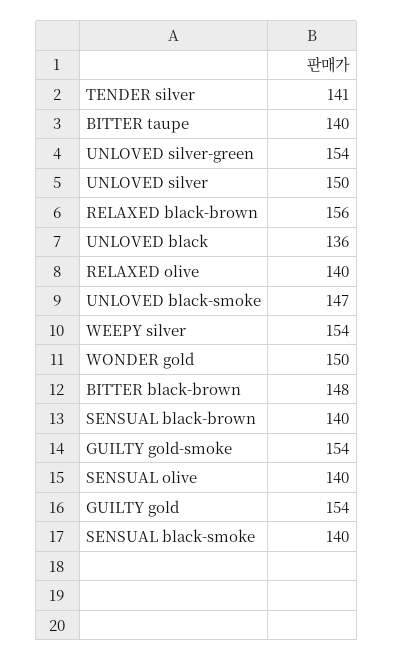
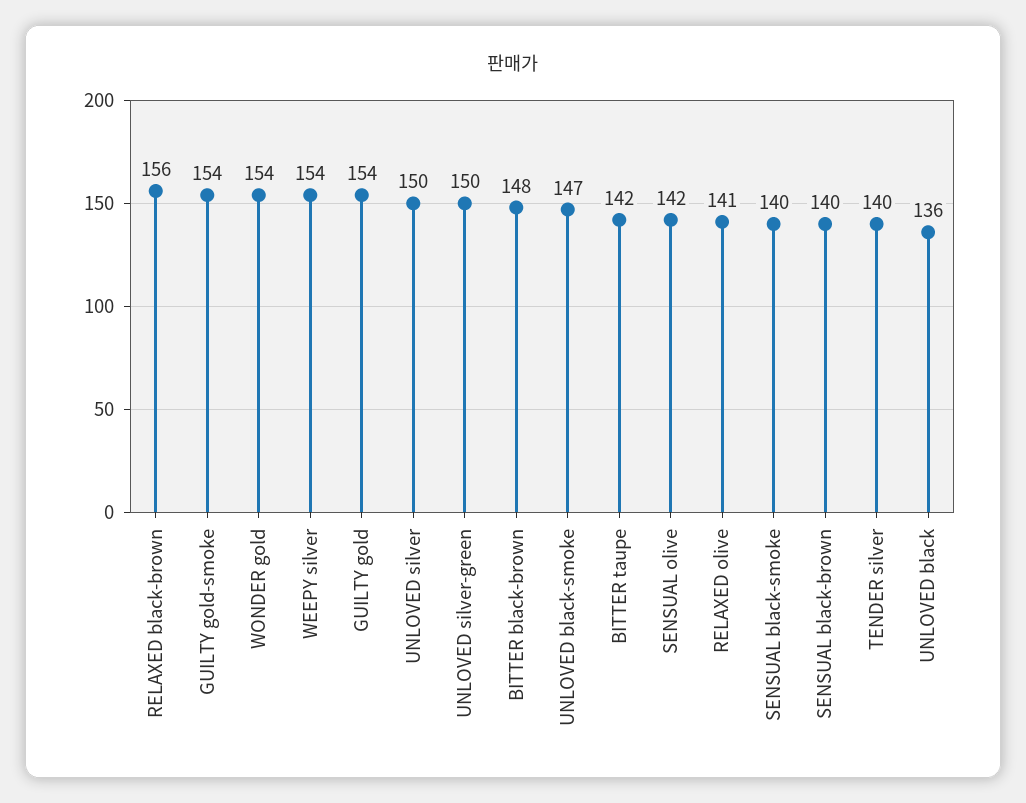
  {
-   "TENDER silver": 141,
+   "TENDER silver": 140,
-   "BITTER taupe": 140,
+   "BITTER taupe": 142,
-   "UNLOVED silver-green": 154,
+   "UNLOVED silver-green": 150,
    "UNLOVED silver": 150,
    "RELAXED black-brown": 156,
    "UNLOVED black": 136,
-   "RELAXED olive": 140,
+   "RELAXED olive": 141,
    "UNLOVED black-smoke": 147,
    "WEEPY silver": 154,
-   "WONDER gold": 150,
+   "WONDER gold": 154,
    "BITTER black-brown": 148,
    "SENSUAL black-brown": 140,
    "GUILTY gold-smoke": 154,
-   "SENSUAL olive": 140,
+   "SENSUAL olive": 142,
    "GUILTY gold": 154,
    "SENSUAL black-smoke": 140
  }

